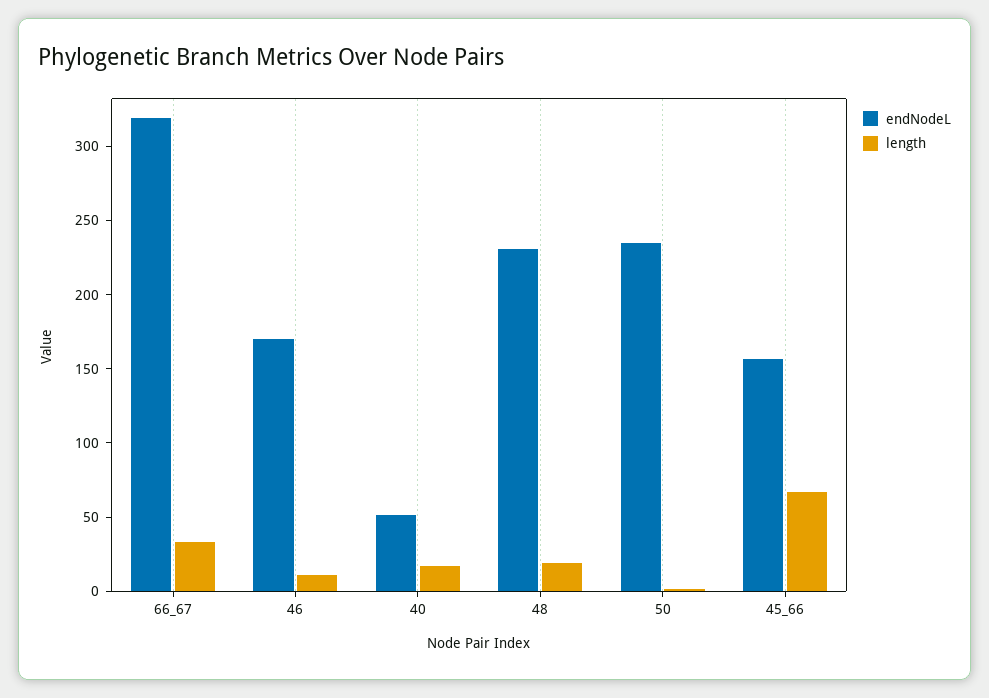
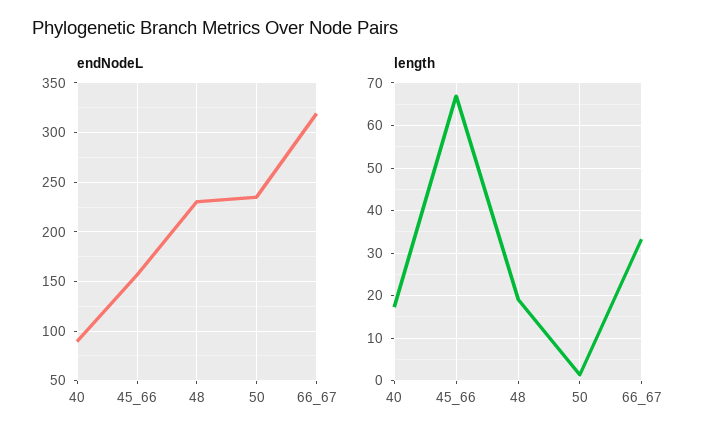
  {
    "endNodeL": {
      "66_67": 320,
-     "46": 170,
-     "40": 50,
+     "40": 90,
      "48": 230,
      "50": 230,
      "45_66": 160
    },
    "length": {
      "66_67": 34,
-     "46": 10,
      "40": 18,
      "48": 20,
      "50": 2,
      "45_66": 66
    }
  }

